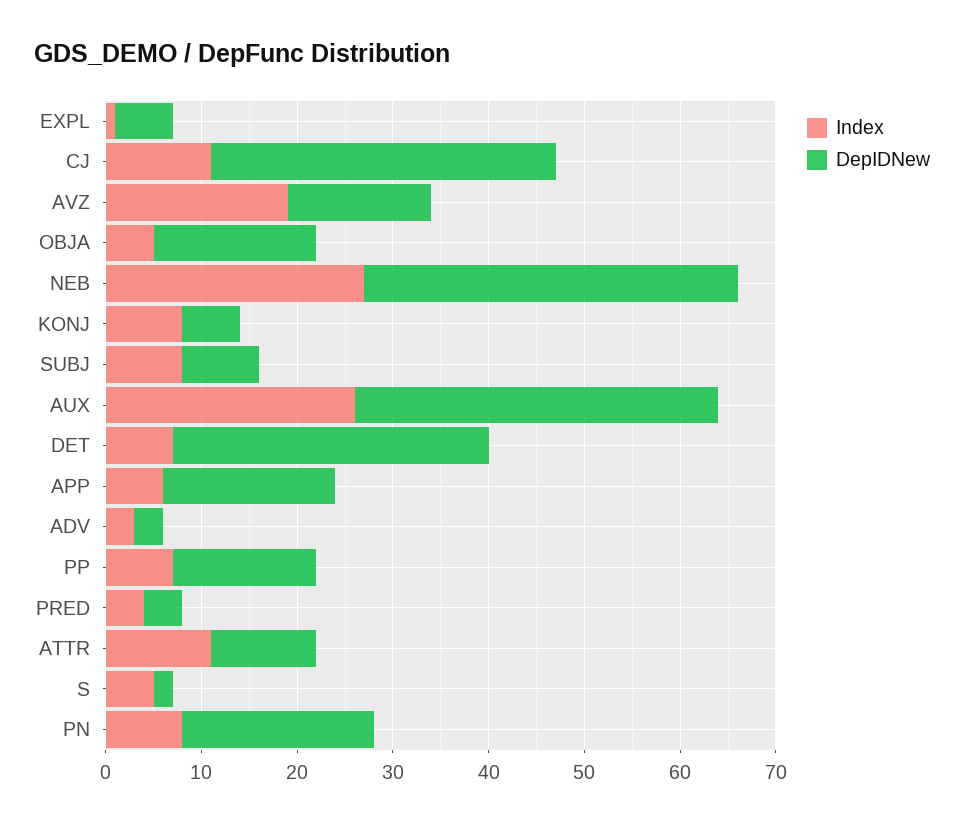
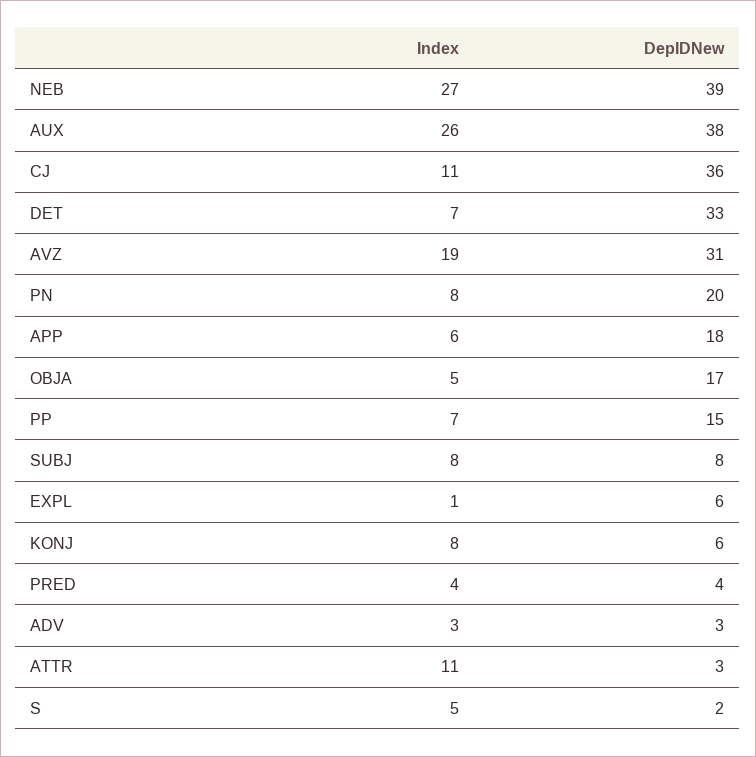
  {
    "Index": {
      "EXPL": 1,
      "CJ": 11,
      "AVZ": 19,
      "OBJA": 5,
      "NEB": 27,
      "KONJ": 8,
      "SUBJ": 8,
      "AUX": 26,
      "DET": 7,
      "APP": 6,
      "ADV": 3,
      "PP": 7,
      "PRED": 4,
      "ATTR": 11,
      "S": 5,
      "PN": 8
    },
    "DepIDNew": {
      "EXPL": 6,
      "CJ": 36,
-     "AVZ": 15,
+     "AVZ": 31,
      "OBJA": 17,
      "NEB": 39,
      "KONJ": 6,
      "SUBJ": 8,
      "AUX": 38,
      "DET": 33,
      "APP": 18,
      "ADV": 3,
      "PP": 15,
      "PRED": 4,
-     "ATTR": 11,
+     "ATTR": 3,
      "S": 2,
      "PN": 20
    }
  }

